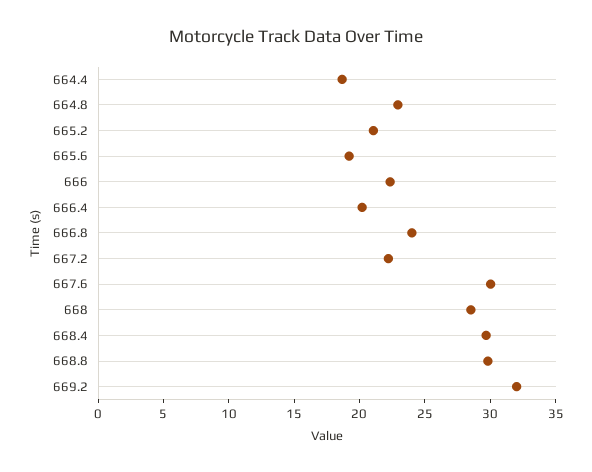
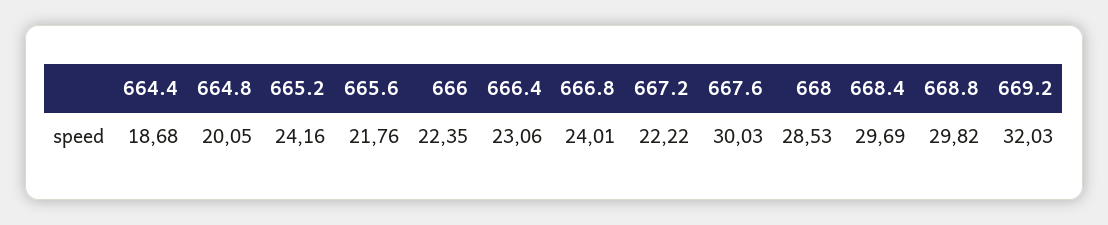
  {
    "664.4": 18.68,
-   "664.8": 23,
+   "664.8": 20.05,
-   "665.2": 21,
+   "665.2": 24.16,
-   "665.6": 19,
+   "665.6": 21.76,
    "666": 22.35,
-   "666.4": 20,
+   "666.4": 23.06,
    "666.8": 24.01,
    "667.2": 22.22,
    "667.6": 30.03,
    "668": 28.53,
    "668.4": 29.69,
    "668.8": 29.82,
    "669.2": 32.03
  }

